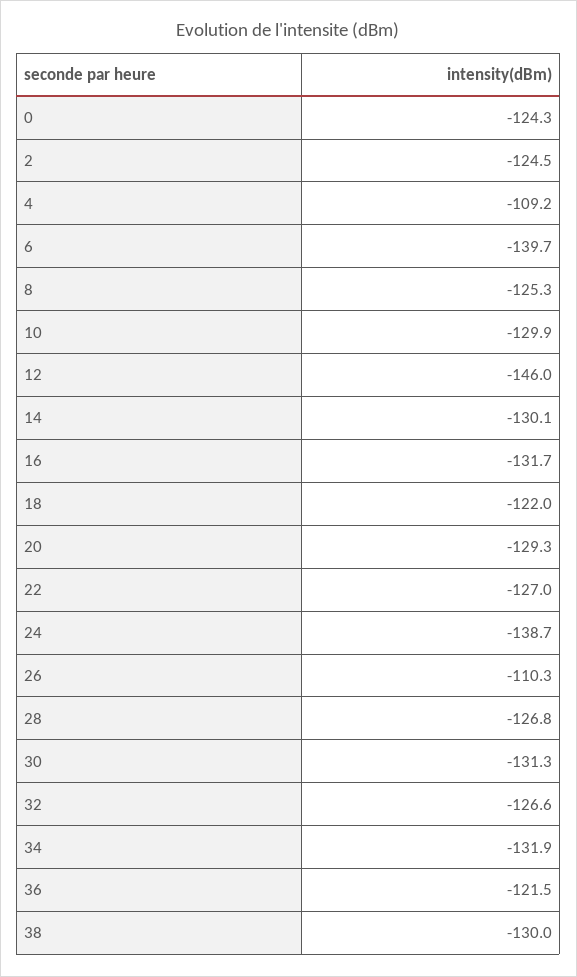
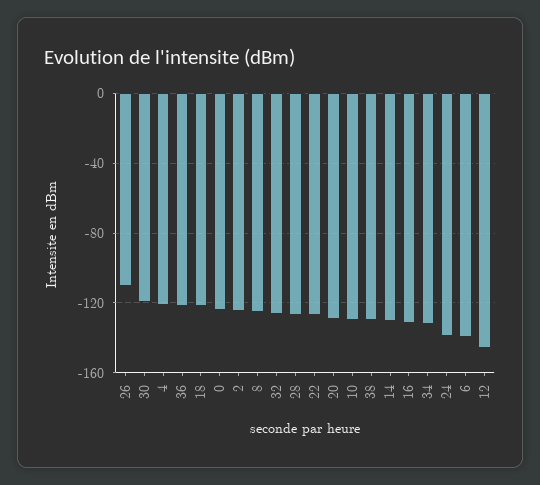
  {
    "0": -124.3,
    "2": -124.5,
-   "4": -109.2,
+   "4": -120,
    "6": -139.7,
    "8": -125.3,
    "10": -129.9,
    "12": -146,
    "14": -130.1,
    "16": -131.7,
    "18": -122,
    "20": -129.3,
    "22": -127,
    "24": -138.7,
    "26": -110.3,
    "28": -126.8,
-   "30": -131.3,
+   "30": -120,
    "32": -126.6,
    "34": -131.9,
    "36": -121.5,
    "38": -130
  }

